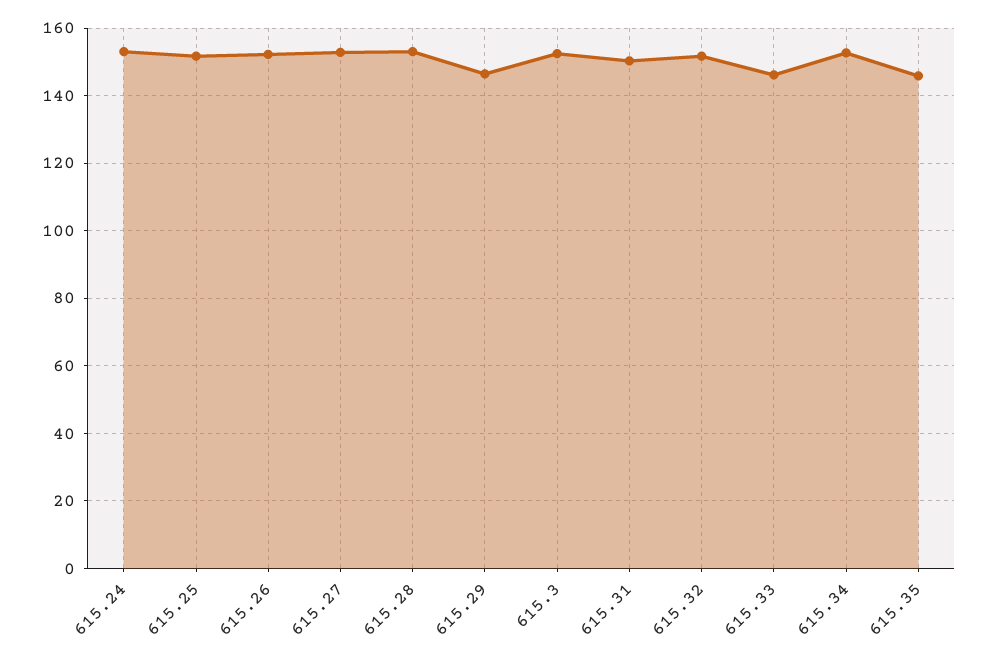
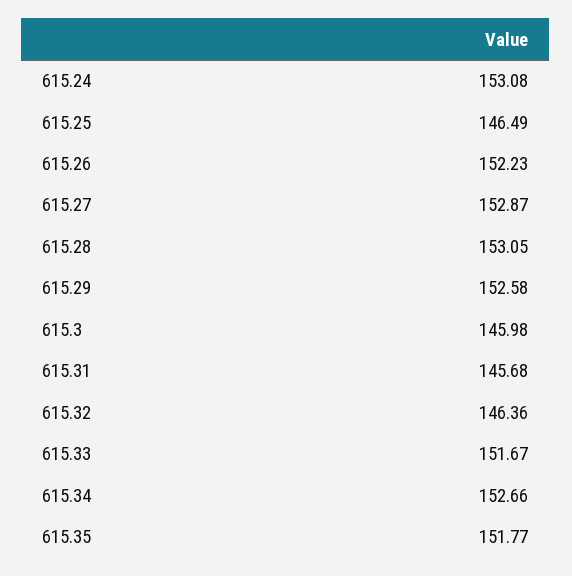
  {
    "615.24": 153.08,
-   "615.25": 152,
+   "615.25": 146.49,
    "615.26": 152.23,
    "615.27": 152.87,
    "615.28": 153.05,
-   "615.29": 146,
+   "615.29": 152.58,
-   "615.3": 152,
+   "615.3": 145.98,
-   "615.31": 150,
+   "615.31": 145.68,
-   "615.32": 152,
+   "615.32": 146.36,
-   "615.33": 146,
+   "615.33": 151.67,
    "615.34": 152.66,
-   "615.35": 146
+   "615.35": 151.77
  }

